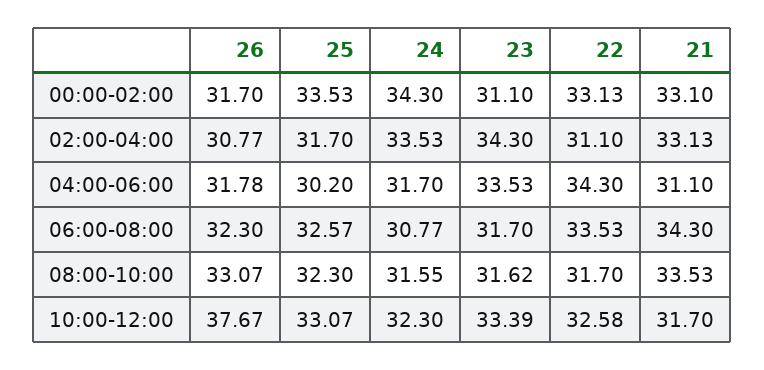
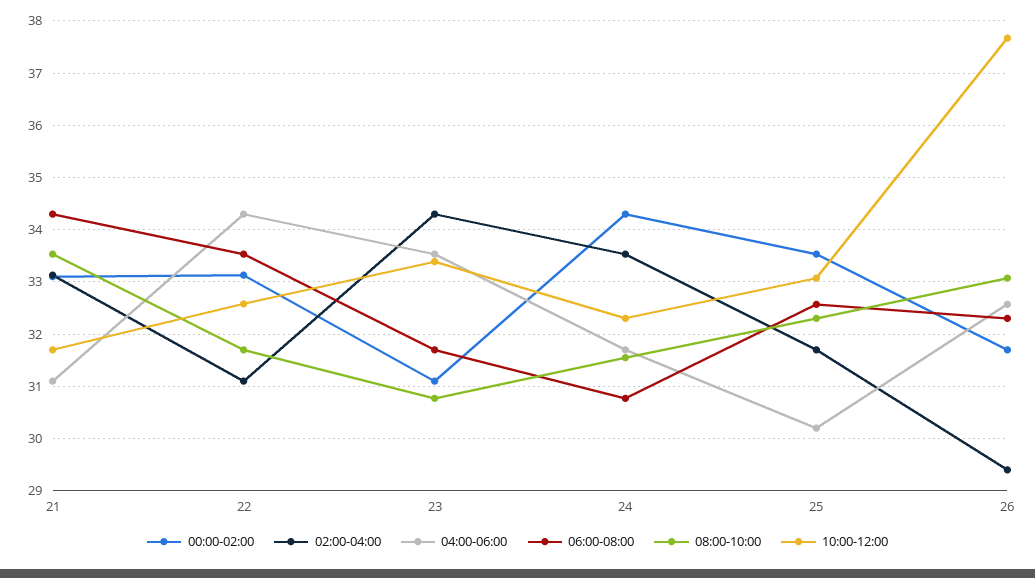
  {
    "00:00-02:00": {
      "26": 31.7,
      "25": 33.53,
      "24": 34.3,
      "23": 31.1,
      "22": 33.13,
      "21": 33.1
    },
    "02:00-04:00": {
-     "26": 30.77,
+     "26": 29.4,
      "25": 31.7,
      "24": 33.53,
      "23": 34.3,
      "22": 31.1,
      "21": 33.13
    },
    "04:00-06:00": {
-     "26": 31.78,
+     "26": 32.6,
      "25": 30.2,
      "24": 31.7,
      "23": 33.53,
      "22": 34.3,
      "21": 31.1
    },
    "06:00-08:00": {
      "26": 32.3,
      "25": 32.57,
      "24": 30.77,
      "23": 31.7,
      "22": 33.53,
      "21": 34.3
    },
    "08:00-10:00": {
      "26": 33.07,
      "25": 32.3,
      "24": 31.55,
-     "23": 31.62,
+     "23": 30.8,
      "22": 31.7,
      "21": 33.53
    },
    "10:00-12:00": {
      "26": 37.67,
      "25": 33.07,
      "24": 32.3,
      "23": 33.39,
      "22": 32.58,
      "21": 31.7
    }
  }

